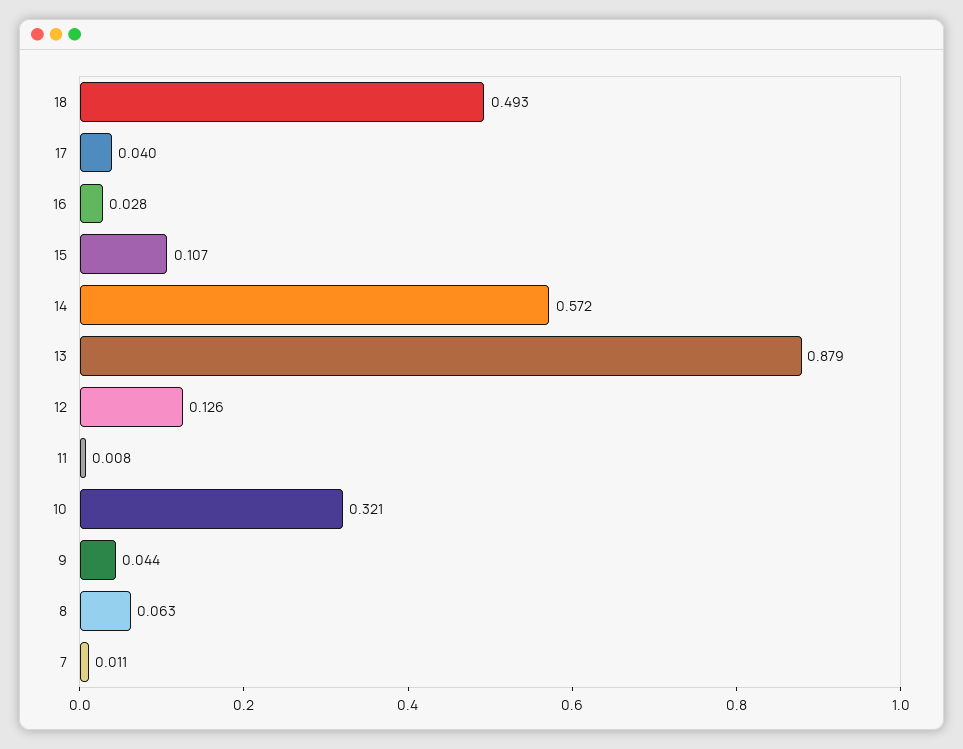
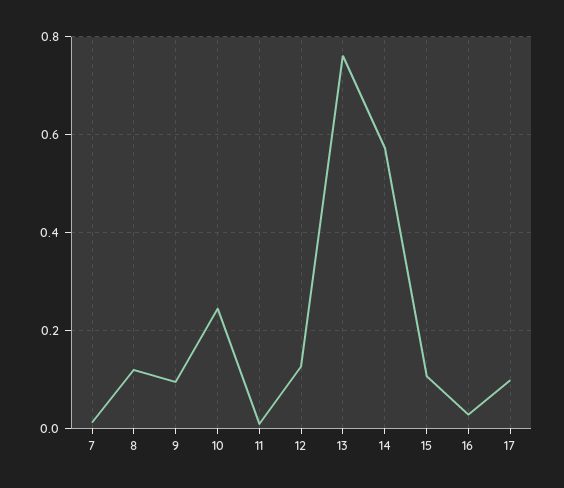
  {
-   "18": 0.493,
-   "17": 0.04,
+   "17": 0.1,
    "16": 0.028,
    "15": 0.107,
    "14": 0.572,
-   "13": 0.879,
+   "13": 0.76,
    "12": 0.126,
    "11": 0.008,
-   "10": 0.321,
+   "10": 0.24,
-   "9": 0.044,
+   "9": 0.1,
-   "8": 0.063,
+   "8": 0.12,
    "7": 0.011
  }

